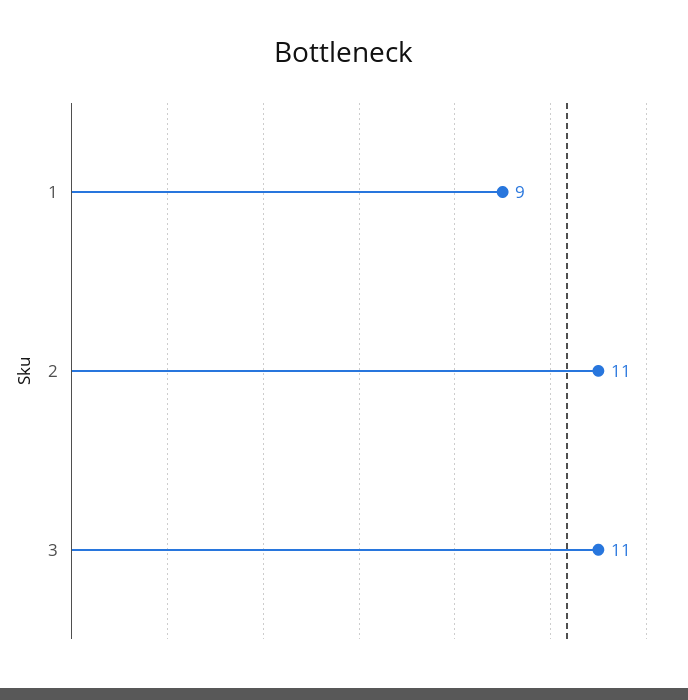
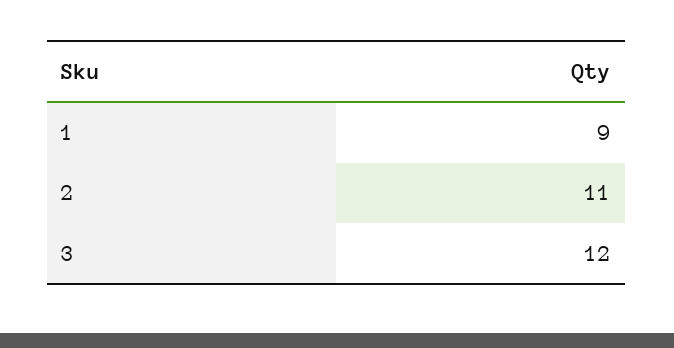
  {
    "1": 9,
    "2": 11,
-   "3": 11
+   "3": 12
  }

